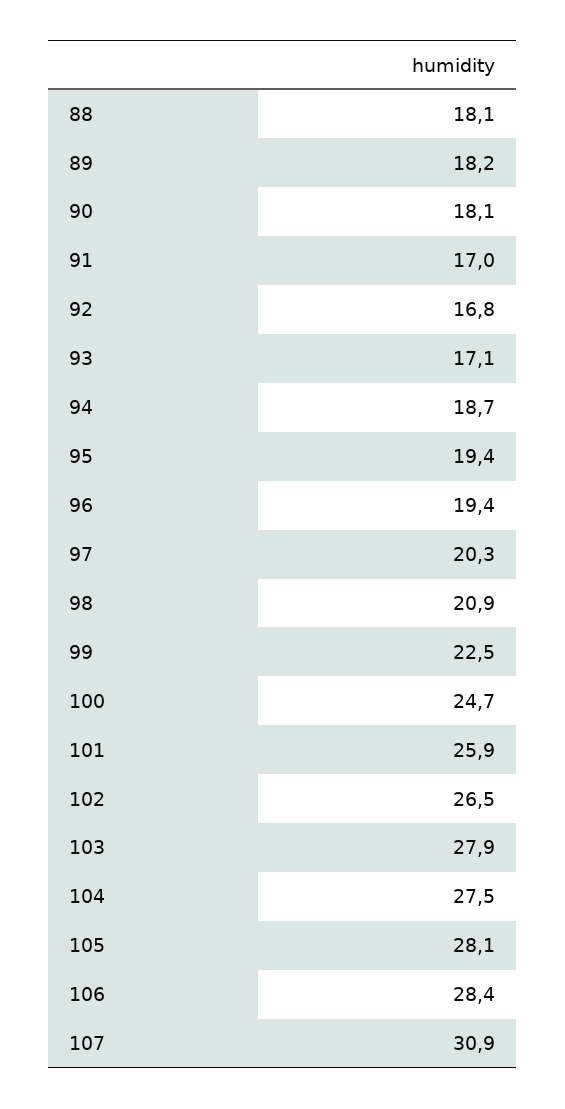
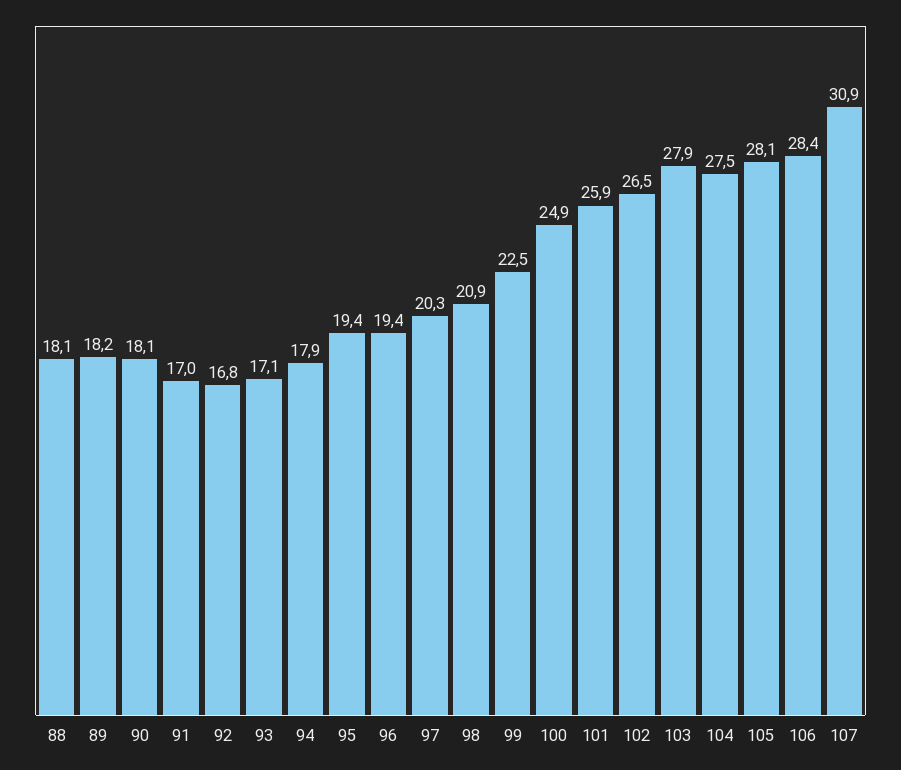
  {
    "88": 18.1,
    "89": 18.2,
    "90": 18.1,
    "91": 17,
    "92": 16.8,
    "93": 17.1,
-   "94": 18.7,
+   "94": 17.9,
    "95": 19.4,
    "96": 19.4,
    "97": 20.3,
    "98": 20.9,
    "99": 22.5,
-   "100": 24.7,
+   "100": 24.9,
    "101": 25.9,
    "102": 26.5,
    "103": 27.9,
    "104": 27.5,
    "105": 28.1,
    "106": 28.4,
    "107": 30.9
  }

